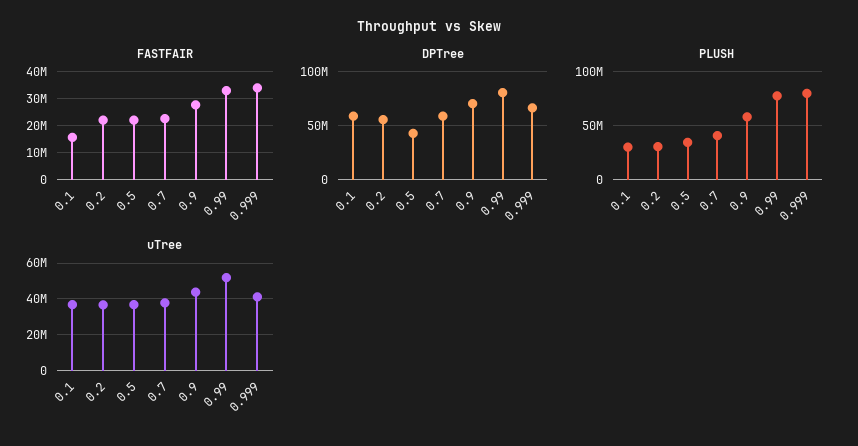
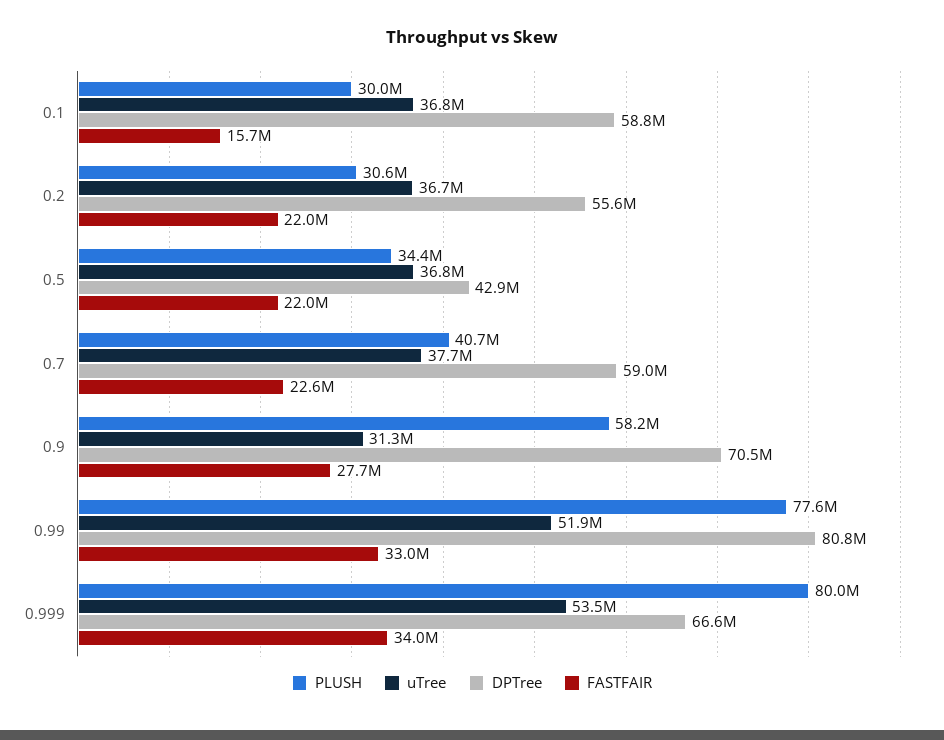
  {
    "FASTFAIR": {
      "0.1": 15700000,
      "0.2": 22000000,
      "0.5": 22000000,
      "0.7": 22600000,
      "0.9": 27700000,
      "0.99": 33000000,
      "0.999": 34000000
    },
    "DPTree": {
      "0.1": 58800000,
      "0.2": 55600000,
      "0.5": 42900000,
      "0.7": 59000000,
      "0.9": 70500000,
      "0.99": 80800000,
      "0.999": 66600000
    },
    "PLUSH": {
      "0.1": 30000000,
      "0.2": 30600000,
      "0.5": 34400000,
      "0.7": 40700000,
      "0.9": 58200000,
      "0.99": 77600000,
      "0.999": 80000000
    },
    "uTree": {
      "0.1": 36800000,
      "0.2": 36700000,
      "0.5": 36800000,
      "0.7": 37700000,
-     "0.9": 45000000,
+     "0.9": 31300000,
      "0.99": 51900000,
-     "0.999": 40000000
+     "0.999": 53500000
    }
  }

